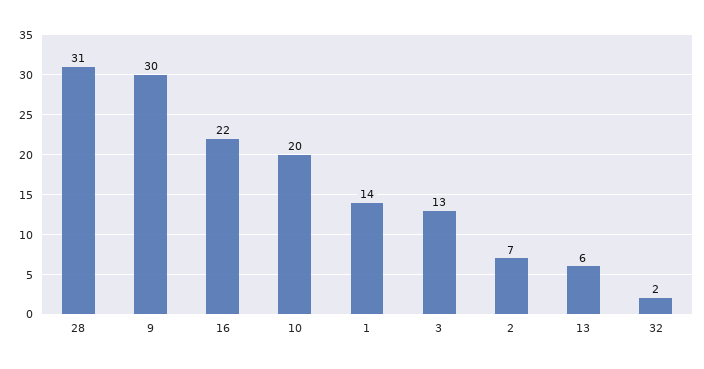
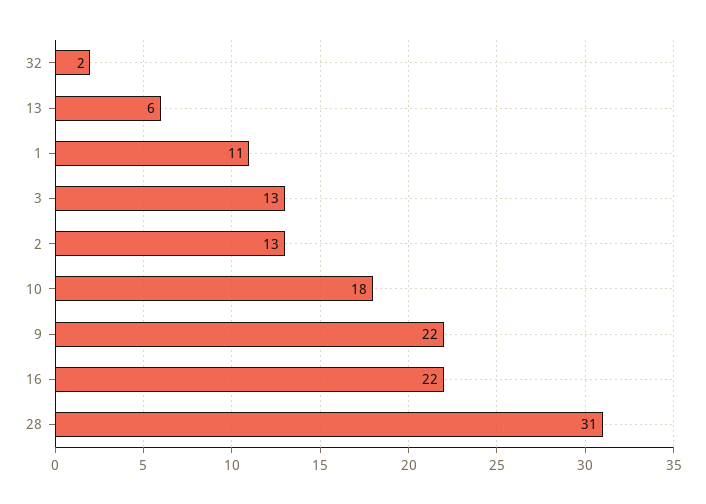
  {
    "28": 31,
-   "9": 30,
+   "9": 22,
    "16": 22,
-   "10": 20,
+   "10": 18,
-   "1": 14,
+   "1": 11,
    "3": 13,
-   "2": 7,
+   "2": 13,
    "13": 6,
    "32": 2
  }

